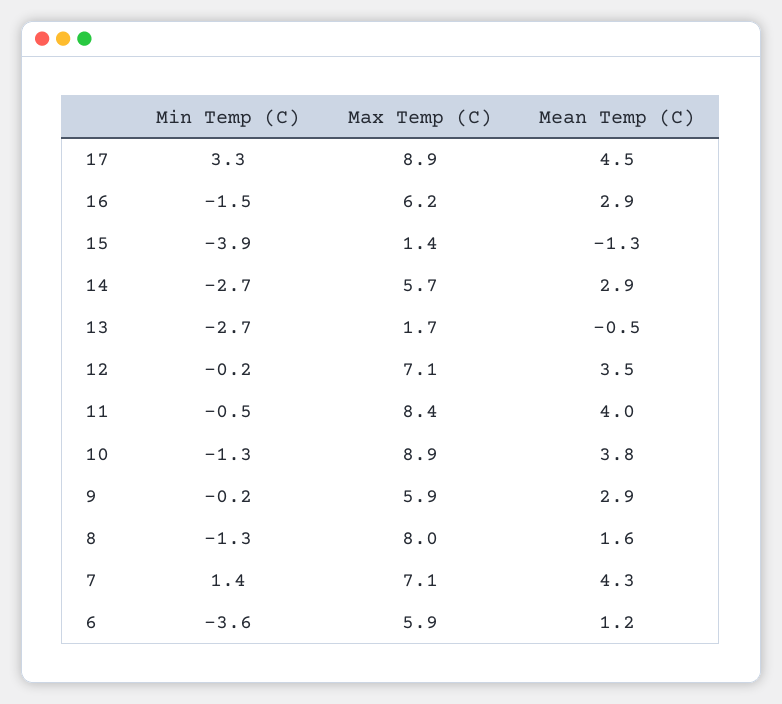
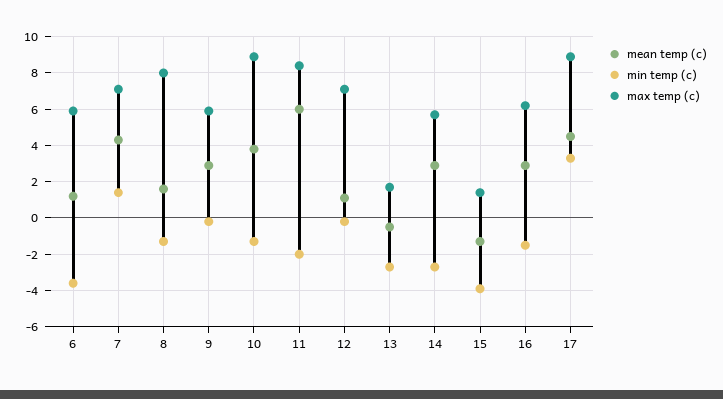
  {
    "Min Temp (C)": {
      "17": 3.3,
      "16": -1.5,
      "15": -3.9,
      "14": -2.7,
      "13": -2.7,
      "12": -0.2,
-     "11": -0.5,
+     "11": -2,
      "10": -1.3,
      "9": -0.2,
      "8": -1.3,
      "7": 1.4,
      "6": -3.6
    },
    "Max Temp (C)": {
      "17": 8.9,
      "16": 6.2,
      "15": 1.4,
      "14": 5.7,
      "13": 1.7,
      "12": 7.1,
      "11": 8.4,
      "10": 8.9,
      "9": 5.9,
      "8": 8,
      "7": 7.1,
      "6": 5.9
    },
    "Mean Temp (C)": {
      "17": 4.5,
      "16": 2.9,
      "15": -1.3,
      "14": 2.9,
      "13": -0.5,
-     "12": 3.5,
+     "12": 1,
-     "11": 4,
+     "11": 6,
      "10": 3.8,
      "9": 2.9,
      "8": 1.6,
      "7": 4.3,
      "6": 1.2
    }
  }

